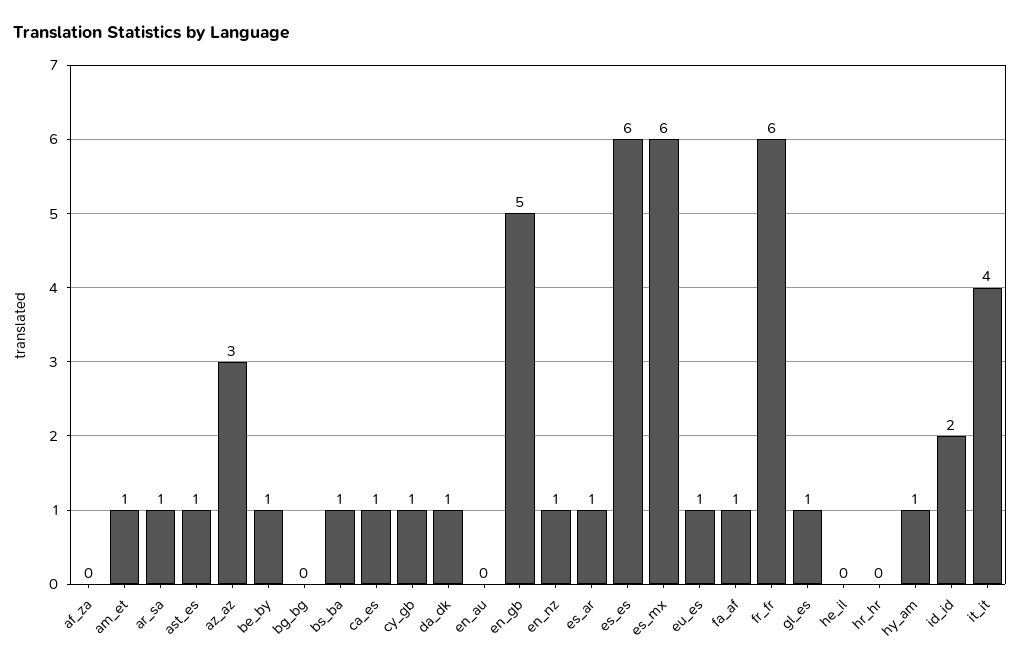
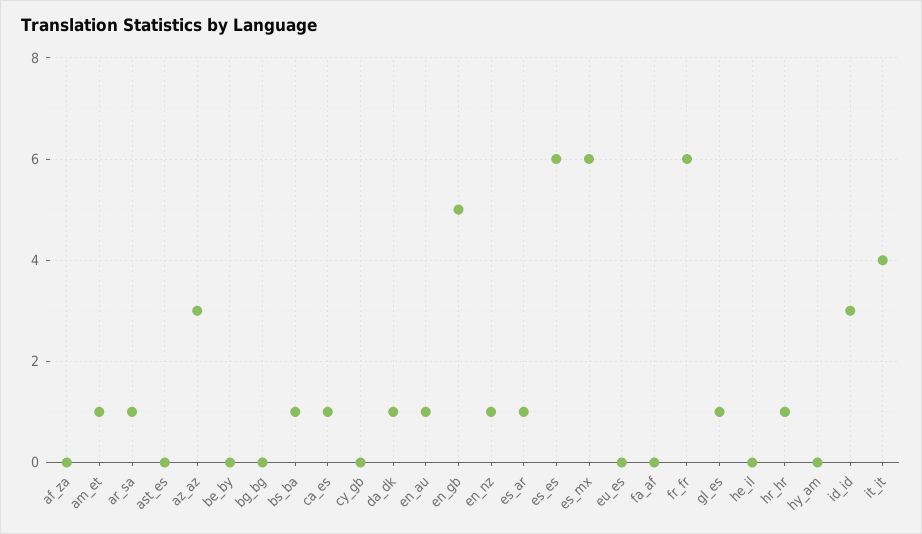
  {
    "af_za": 0,
    "am_et": 1,
    "ar_sa": 1,
-   "ast_es": 1,
+   "ast_es": 0,
    "az_az": 3,
-   "be_by": 1,
+   "be_by": 0,
    "bg_bg": 0,
    "bs_ba": 1,
    "ca_es": 1,
-   "cy_gb": 1,
+   "cy_gb": 0,
    "da_dk": 1,
-   "en_au": 0,
+   "en_au": 1,
    "en_gb": 5,
    "en_nz": 1,
    "es_ar": 1,
    "es_es": 6,
    "es_mx": 6,
-   "eu_es": 1,
+   "eu_es": 0,
-   "fa_af": 1,
+   "fa_af": 0,
    "fr_fr": 6,
    "gl_es": 1,
    "he_il": 0,
-   "hr_hr": 0,
+   "hr_hr": 1,
-   "hy_am": 1,
+   "hy_am": 0,
-   "id_id": 2,
+   "id_id": 3,
    "it_it": 4
  }

